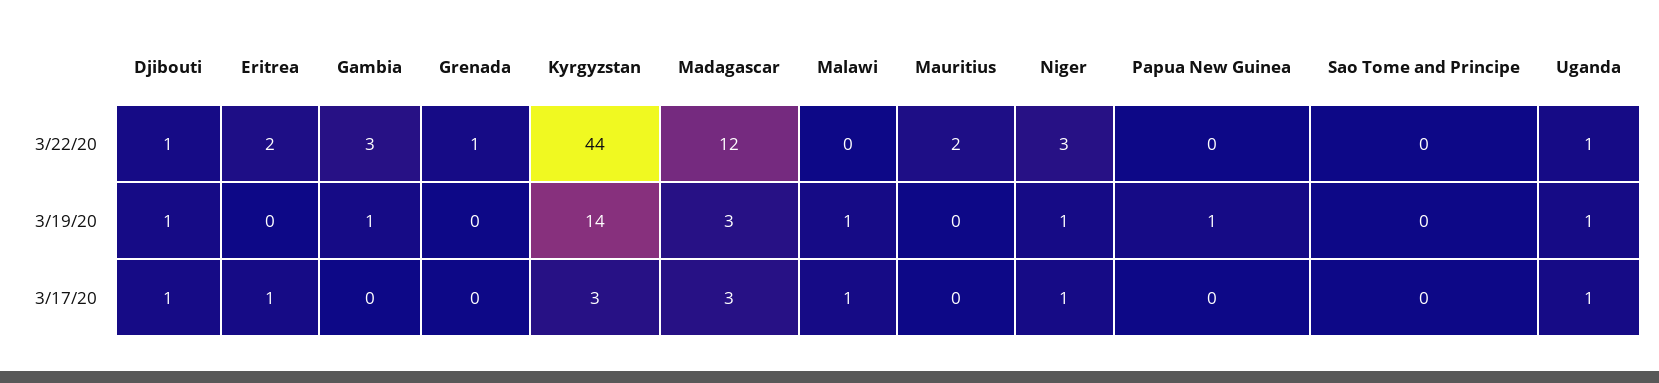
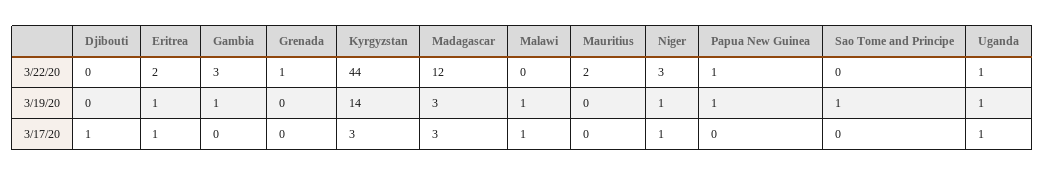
  {
    "Djibouti": {
-     "3/22/20": 1,
+     "3/22/20": 0,
-     "3/19/20": 1,
+     "3/19/20": 0,
      "3/17/20": 1
    },
    "Eritrea": {
      "3/22/20": 2,
-     "3/19/20": 0,
+     "3/19/20": 1,
      "3/17/20": 1
    },
    "Gambia": {
      "3/22/20": 3,
      "3/19/20": 1,
      "3/17/20": 0
    },
    "Grenada": {
      "3/22/20": 1,
      "3/19/20": 0,
      "3/17/20": 0
    },
    "Kyrgyzstan": {
      "3/22/20": 44,
      "3/19/20": 14,
      "3/17/20": 3
    },
    "Madagascar": {
      "3/22/20": 12,
      "3/19/20": 3,
      "3/17/20": 3
    },
    "Malawi": {
      "3/22/20": 0,
      "3/19/20": 1,
      "3/17/20": 1
    },
    "Mauritius": {
      "3/22/20": 2,
      "3/19/20": 0,
      "3/17/20": 0
    },
    "Niger": {
      "3/22/20": 3,
      "3/19/20": 1,
      "3/17/20": 1
    },
    "Papua New Guinea": {
-     "3/22/20": 0,
+     "3/22/20": 1,
      "3/19/20": 1,
      "3/17/20": 0
    },
    "Sao Tome and Principe": {
      "3/22/20": 0,
-     "3/19/20": 0,
+     "3/19/20": 1,
      "3/17/20": 0
    },
    "Uganda": {
      "3/22/20": 1,
      "3/19/20": 1,
      "3/17/20": 1
    }
  }

